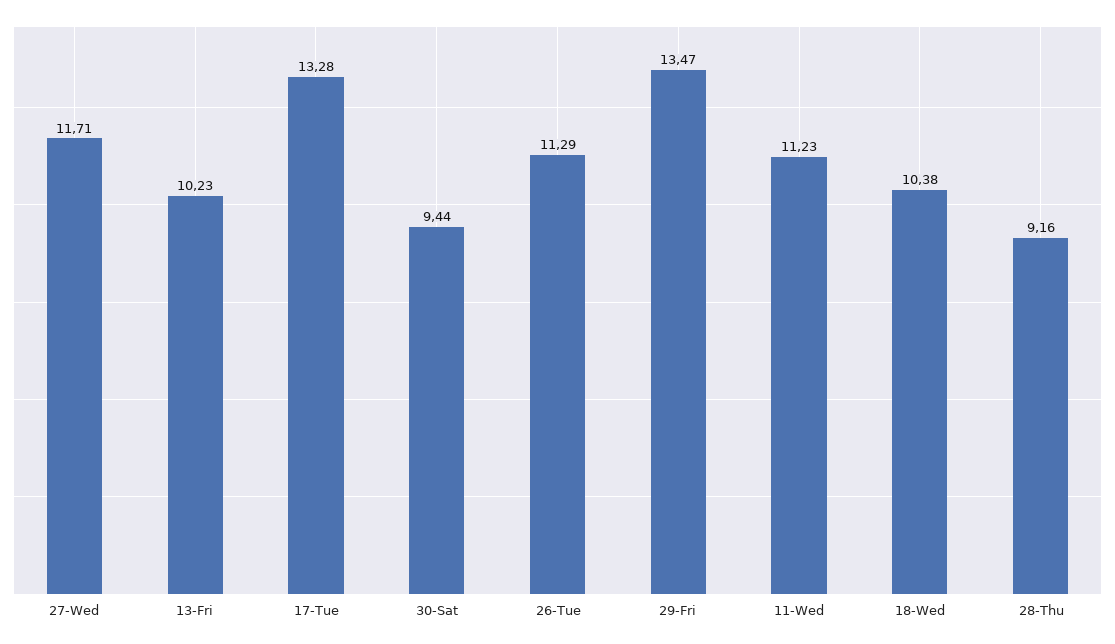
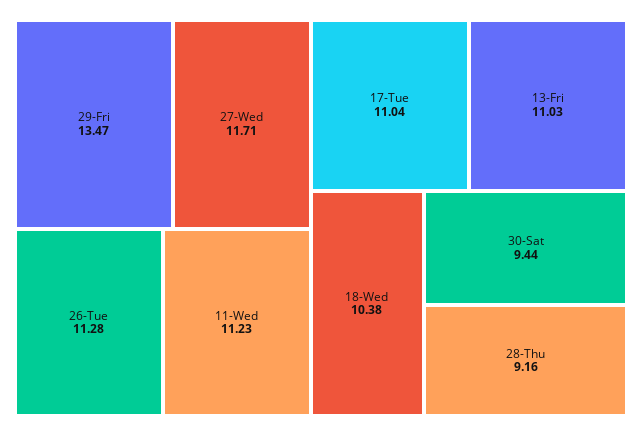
  {
    "27-Wed": 11.71,
-   "13-Fri": 10.23,
+   "13-Fri": 11.03,
-   "17-Tue": 13.28,
+   "17-Tue": 11.04,
    "30-Sat": 9.44,
-   "26-Tue": 11.29,
+   "26-Tue": 11.28,
    "29-Fri": 13.47,
    "11-Wed": 11.23,
    "18-Wed": 10.38,
    "28-Thu": 9.16
  }

